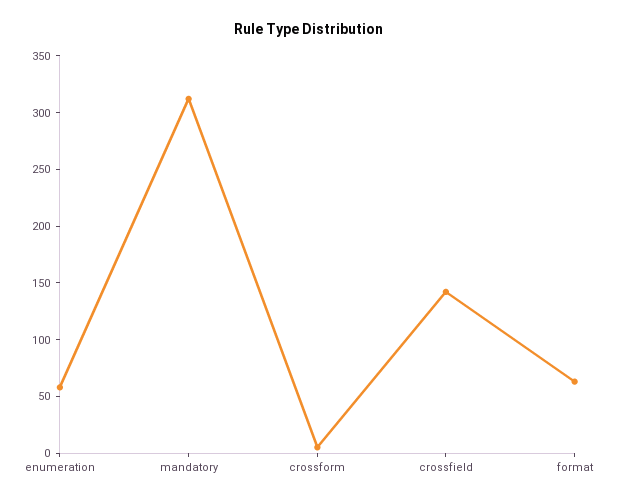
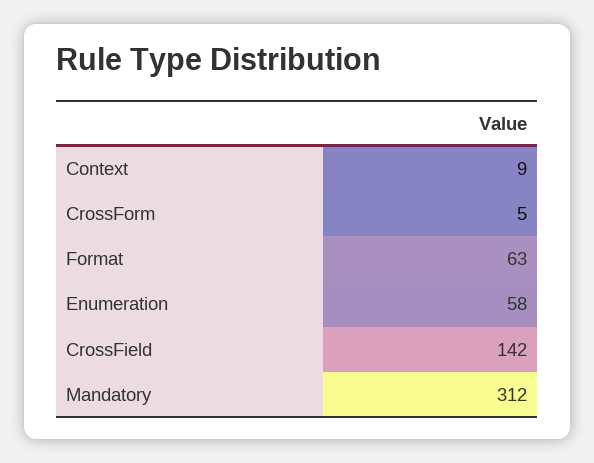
  {
    "enumeration": 58,
    "mandatory": 312,
    "crossform": 5,
    "crossfield": 142,
-   "format": 63
+   "format": 63,
+   "Context": 9
  }

